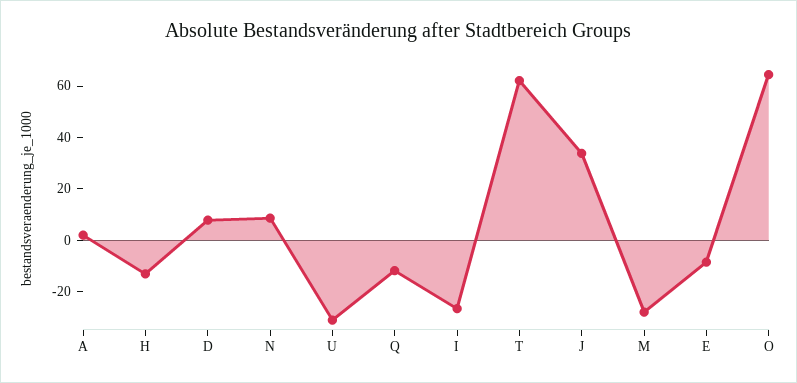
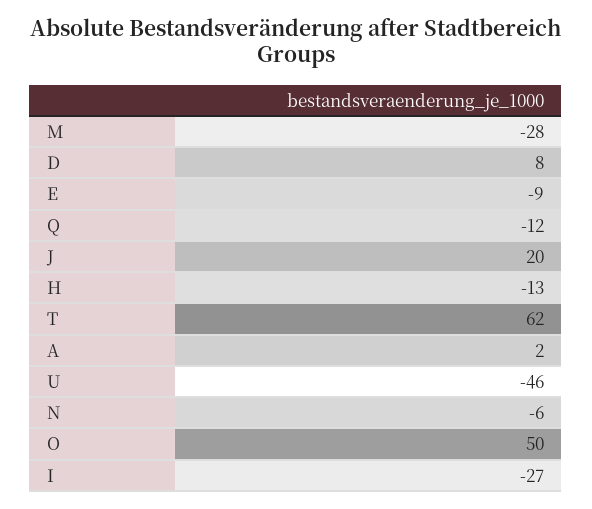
  {
    "A": 2,
    "H": -13,
    "D": 8,
-   "N": 10,
+   "N": -6,
-   "U": -30,
+   "U": -46,
    "Q": -12,
    "I": -27,
    "T": 62,
-   "J": 35,
+   "J": 20,
    "M": -28,
    "E": -9,
-   "O": 65
+   "O": 50
  }

